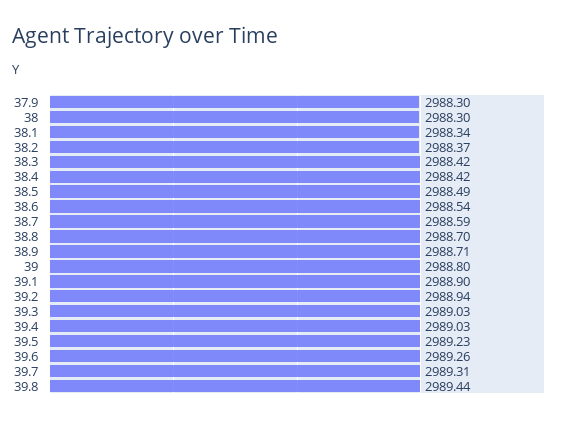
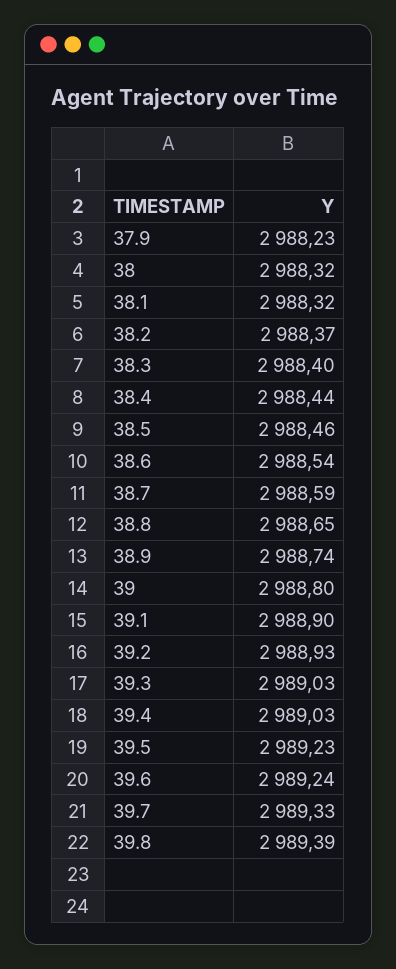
  {
-   "37.9": 2988.3,
+   "37.9": 2988.23,
-   "38": 2988.3,
+   "38": 2988.32,
-   "38.1": 2988.34,
+   "38.1": 2988.32,
    "38.2": 2988.37,
-   "38.3": 2988.42,
+   "38.3": 2988.4,
-   "38.4": 2988.42,
+   "38.4": 2988.44,
-   "38.5": 2988.49,
+   "38.5": 2988.46,
    "38.6": 2988.54,
    "38.7": 2988.59,
-   "38.8": 2988.7,
+   "38.8": 2988.65,
-   "38.9": 2988.71,
+   "38.9": 2988.74,
    "39": 2988.8,
    "39.1": 2988.9,
-   "39.2": 2988.94,
+   "39.2": 2988.93,
    "39.3": 2989.03,
    "39.4": 2989.03,
    "39.5": 2989.23,
-   "39.6": 2989.26,
+   "39.6": 2989.24,
-   "39.7": 2989.31,
+   "39.7": 2989.33,
-   "39.8": 2989.44
+   "39.8": 2989.39
  }

